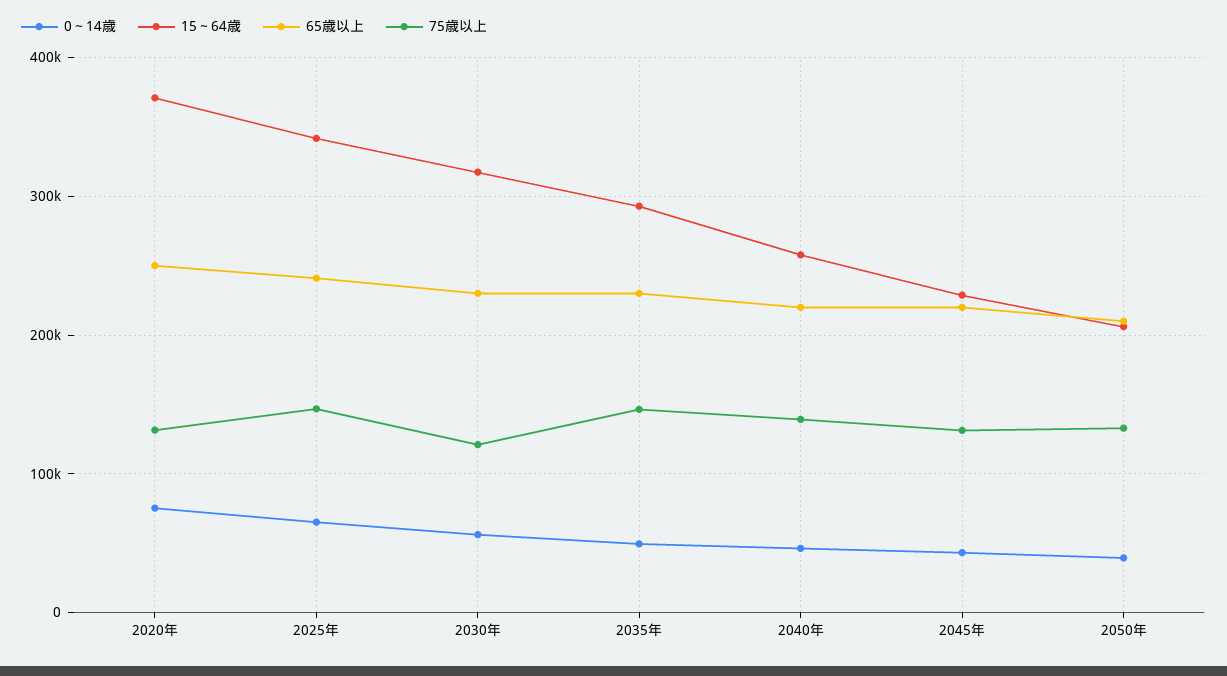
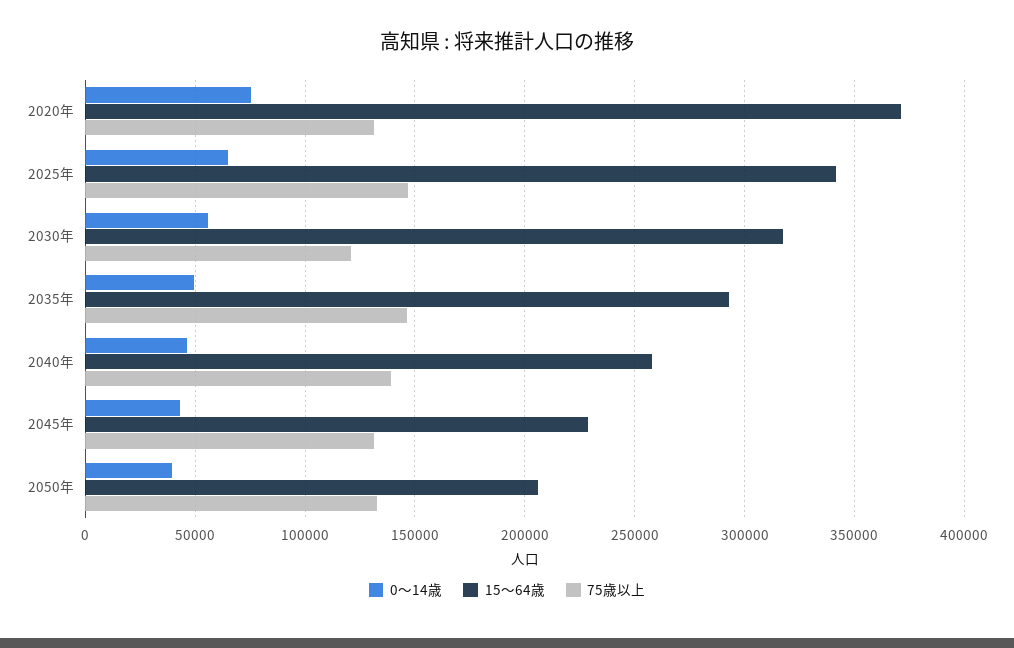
  {
    "0～14歳": {
      "2020年": 75000,
      "2025年": 65000,
      "2030年": 55000,
      "2035年": 50000,
      "2040年": 45000,
      "2045年": 45000,
      "2050年": 40000
    },
    "15～64歳": {
      "2020年": 370000,
      "2025年": 340000,
      "2030年": 320000,
      "2035年": 295000,
      "2040年": 260000,
      "2045年": 230000,
      "2050年": 205000
    },
-   "65歳以上": {
-     "2020年": 250000,
-     "2025年": 240000,
-     "2030年": 230000,
-     "2035年": 230000,
-     "2040年": 220000,
-     "2045年": 220000,
-     "2050年": 210000
-   },
    "75歳以上": {
      "2020年": 130000,
      "2025年": 145000,
      "2030年": 120000,
      "2035年": 145000,
      "2040年": 140000,
      "2045年": 130000,
      "2050年": 135000
    }
  }

